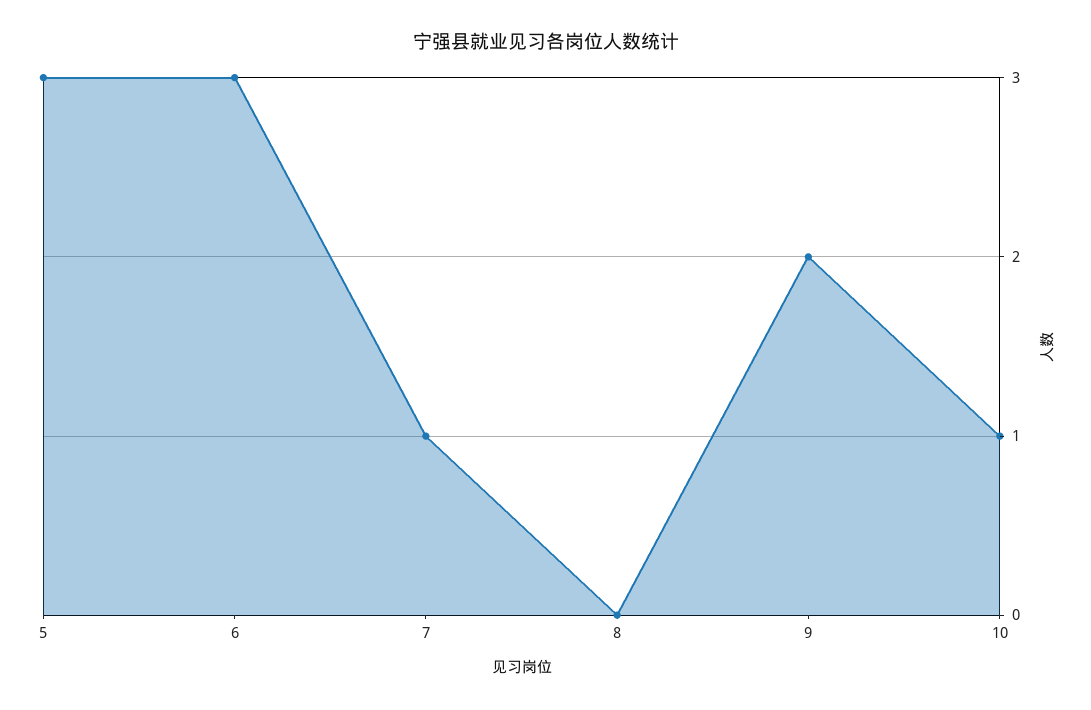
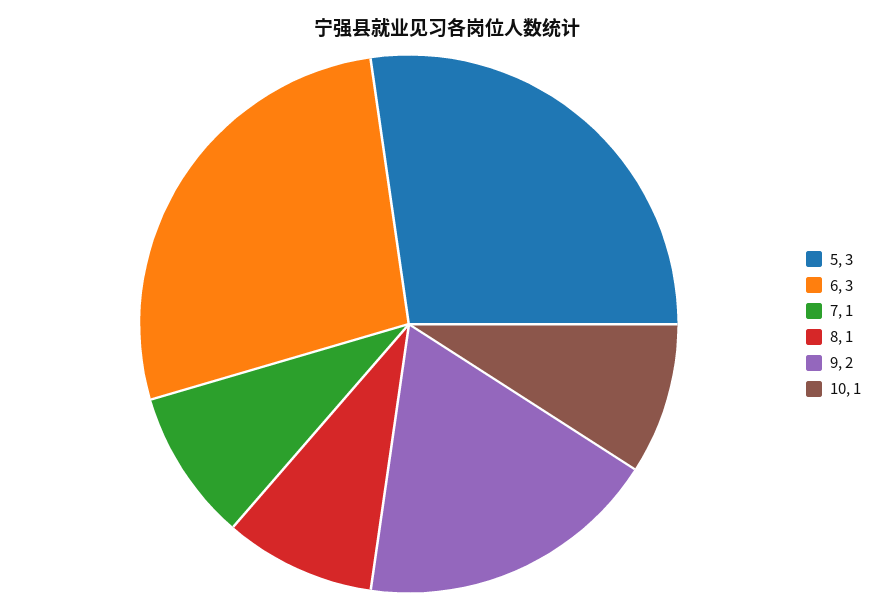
  {
    "5": 3,
    "6": 3,
    "7": 1,
-   "8": 0,
+   "8": 1,
    "9": 2,
    "10": 1
  }

